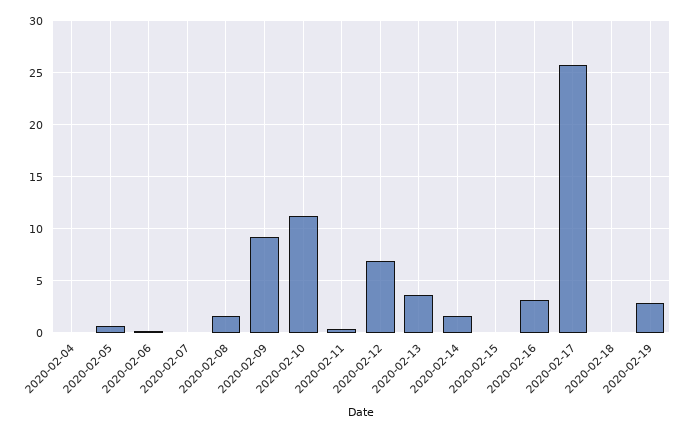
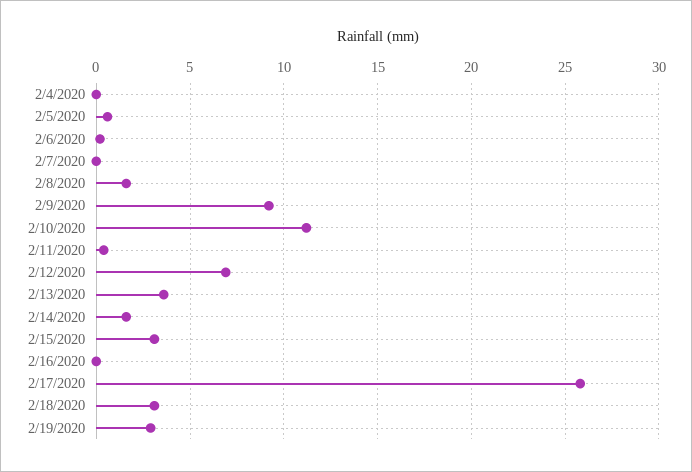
  {
    "2020-02-04": 0,
    "2020-02-05": 0.5,
    "2020-02-06": 0,
    "2020-02-07": 0,
    "2020-02-08": 1.5,
    "2020-02-09": 9,
    "2020-02-10": 11,
    "2020-02-11": 0.5,
    "2020-02-12": 7,
    "2020-02-13": 3.5,
    "2020-02-14": 1.5,
-   "2020-02-15": 0,
+   "2020-02-15": 3,
-   "2020-02-16": 3,
+   "2020-02-16": 0,
    "2020-02-17": 26,
-   "2020-02-18": 0,
+   "2020-02-18": 3,
    "2020-02-19": 3
  }

